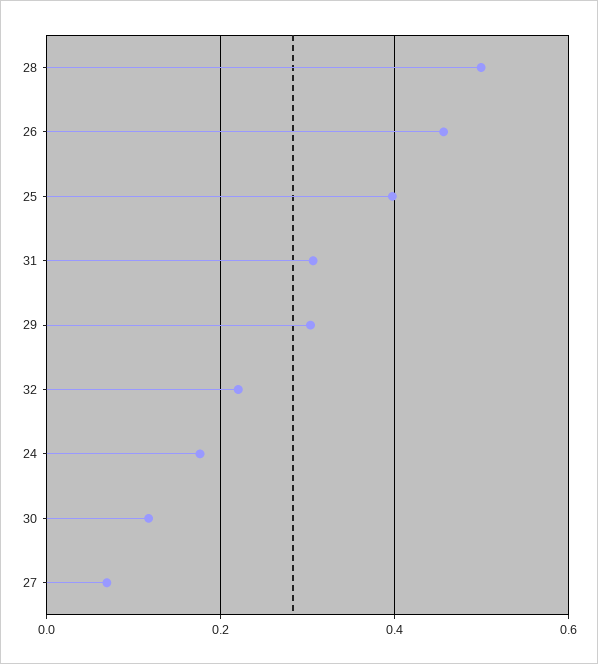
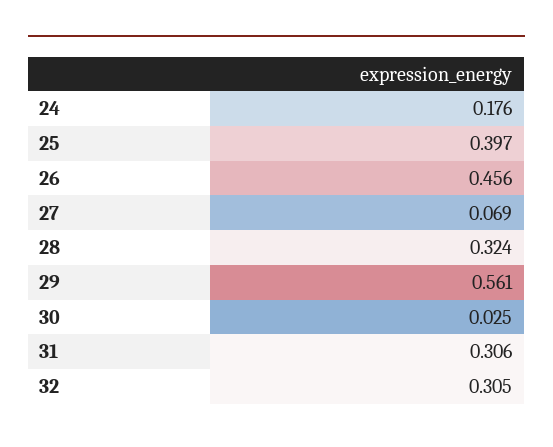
  {
-   "28": 0.5,
+   "28": 0.324,
    "26": 0.456,
    "25": 0.397,
    "31": 0.306,
-   "29": 0.3,
+   "29": 0.561,
-   "32": 0.22,
+   "32": 0.305,
    "24": 0.176,
-   "30": 0.12,
+   "30": 0.025,
    "27": 0.069
  }

